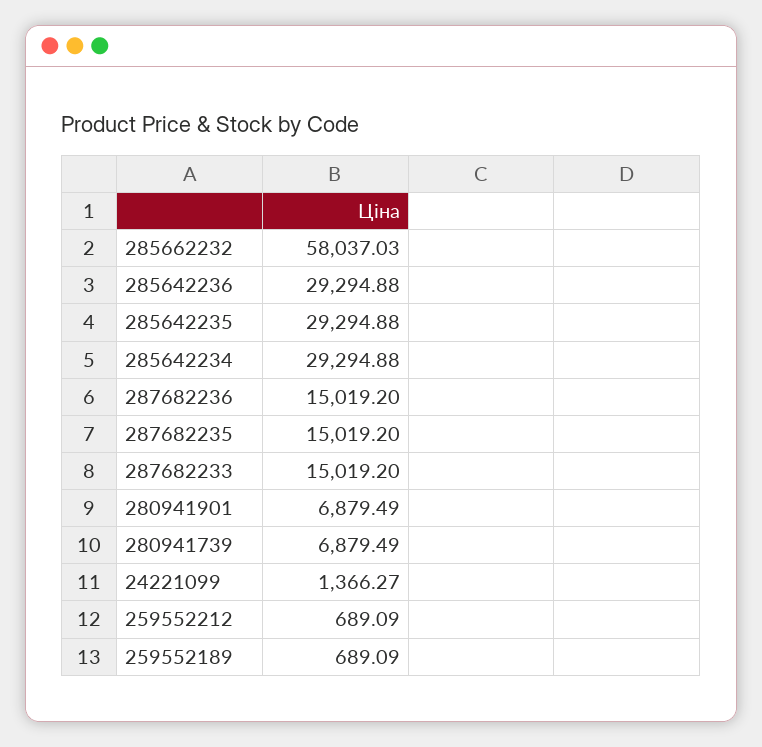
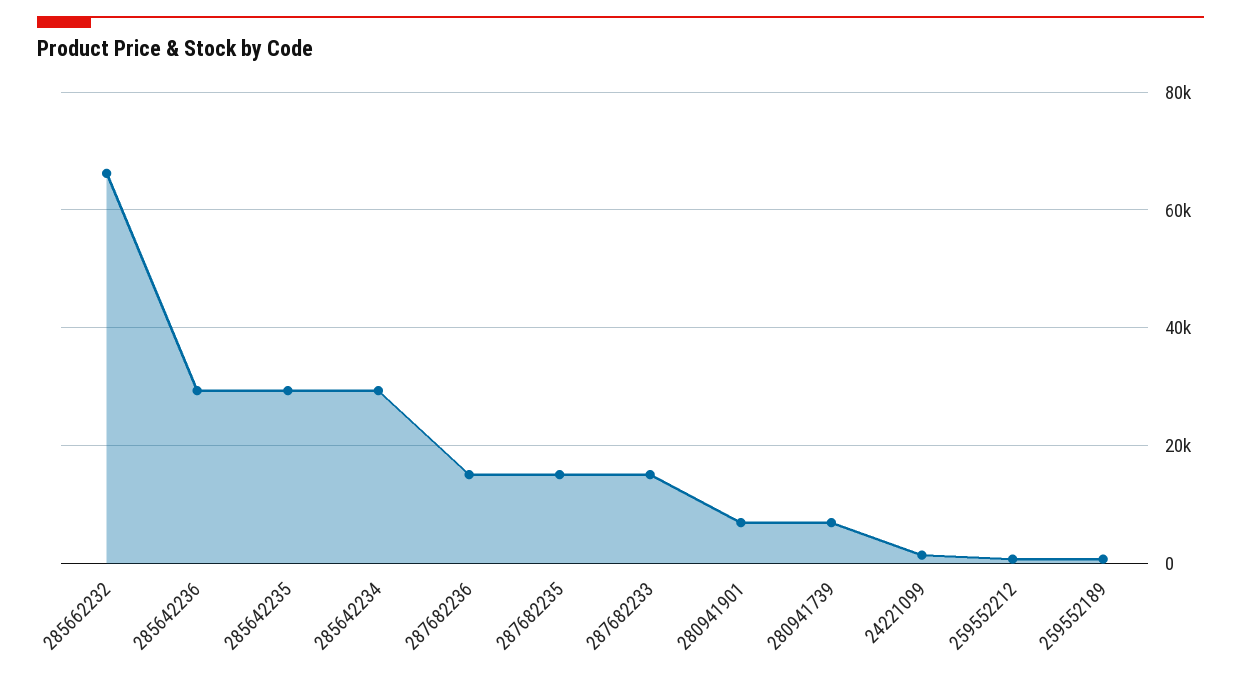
  {
-   "285662232": 58037.03,
+   "285662232": 66000,
    "285642236": 29294.88,
    "285642235": 29294.88,
    "285642234": 29294.88,
    "287682236": 15019.2,
    "287682235": 15019.2,
    "287682233": 15019.2,
    "280941901": 6879.49,
    "280941739": 6879.49,
    "24221099": 1366.27,
    "259552212": 689.09,
    "259552189": 689.09
  }

